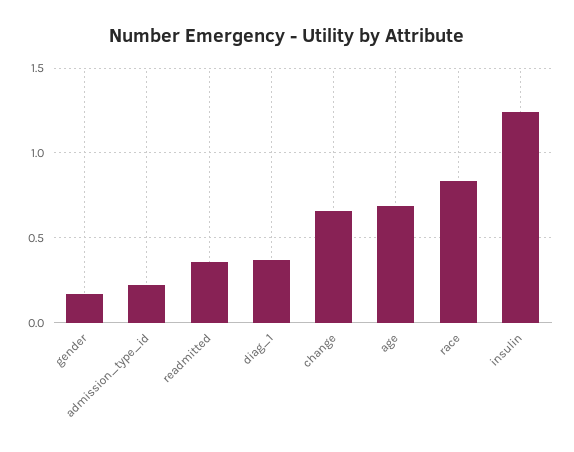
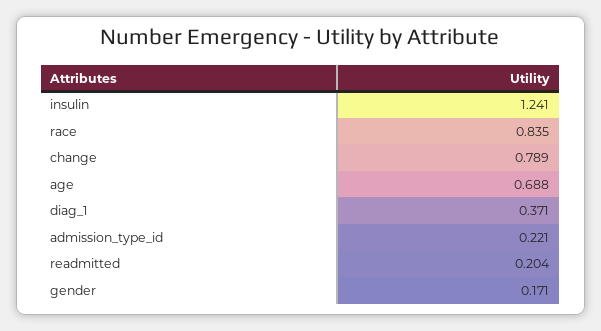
  {
    "gender": 0.171,
    "admission_type_id": 0.221,
-   "readmitted": 0.35,
+   "readmitted": 0.204,
    "diag_1": 0.371,
-   "change": 0.65,
+   "change": 0.789,
    "age": 0.688,
    "race": 0.835,
    "insulin": 1.241
  }

